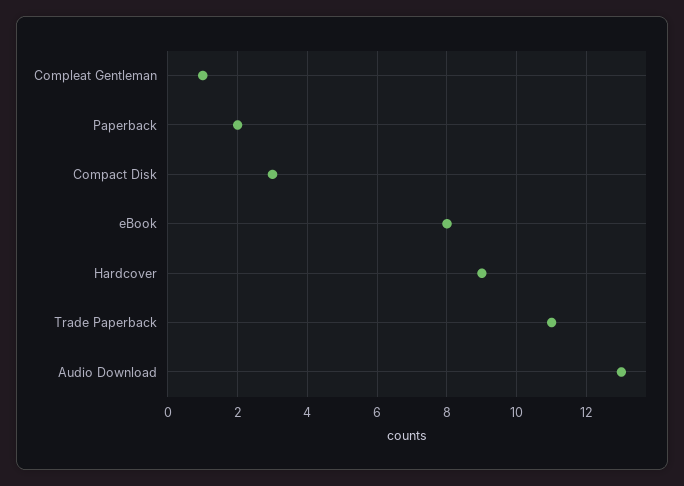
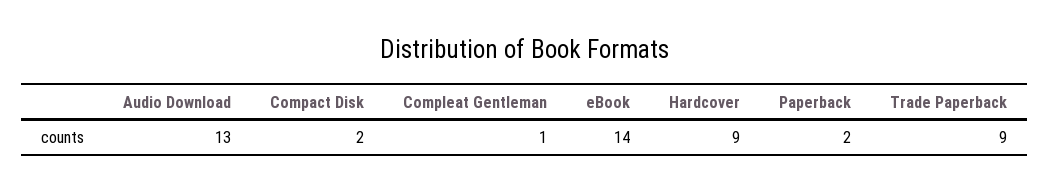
  {
    "Compleat Gentleman": 1,
    "Paperback": 2,
-   "Compact Disk": 3,
+   "Compact Disk": 2,
-   "eBook": 8,
+   "eBook": 14,
    "Hardcover": 9,
-   "Trade Paperback": 11,
+   "Trade Paperback": 9,
    "Audio Download": 13
  }

